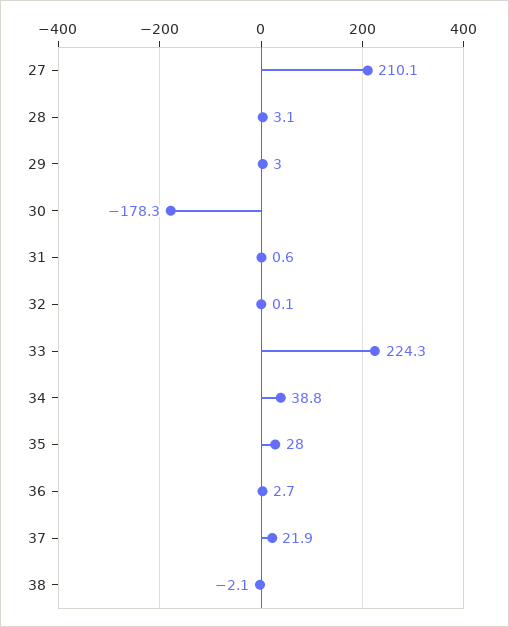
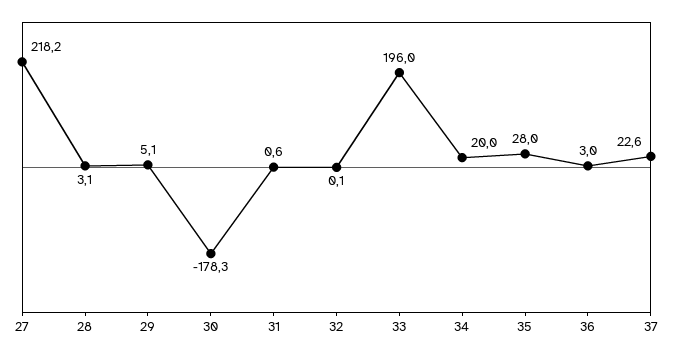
  {
-   "27": 210.1,
+   "27": 218.2,
    "28": 3.1,
-   "29": 3,
+   "29": 5.1,
    "30": -178.3,
    "31": 0.6,
    "32": 0.1,
-   "33": 224.3,
+   "33": 196,
-   "34": 38.8,
+   "34": 20,
    "35": 28,
-   "36": 2.7,
+   "36": 3,
-   "37": 21.9,
+   "37": 22.6
-   "38": -2.1
  }

